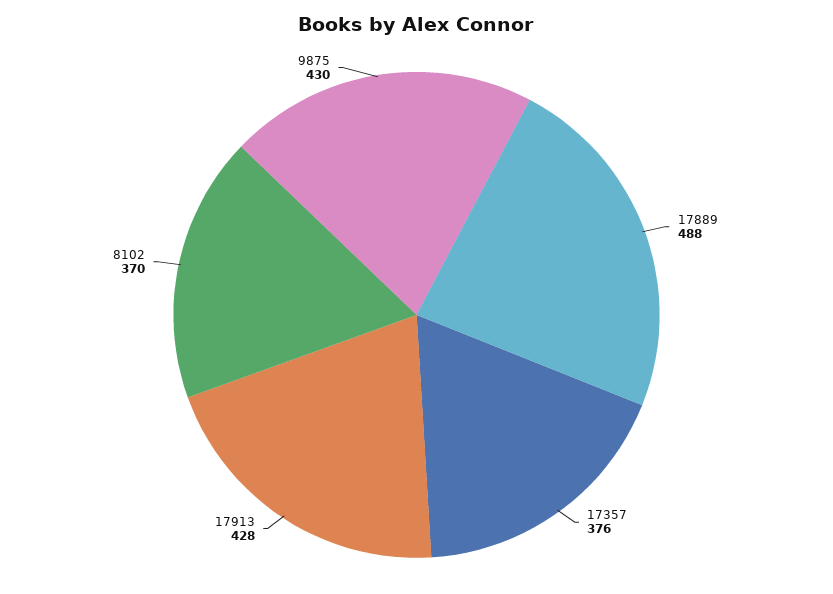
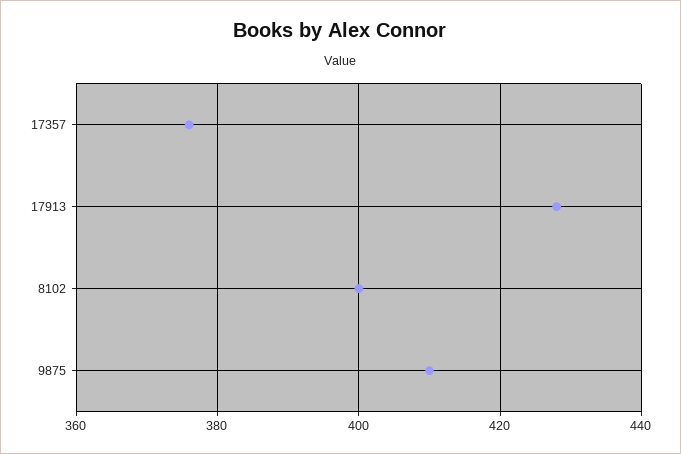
  {
-   "17889": 488,
    "17357": 376,
    "17913": 428,
-   "8102": 370,
+   "8102": 400,
-   "9875": 430
+   "9875": 410
  }

